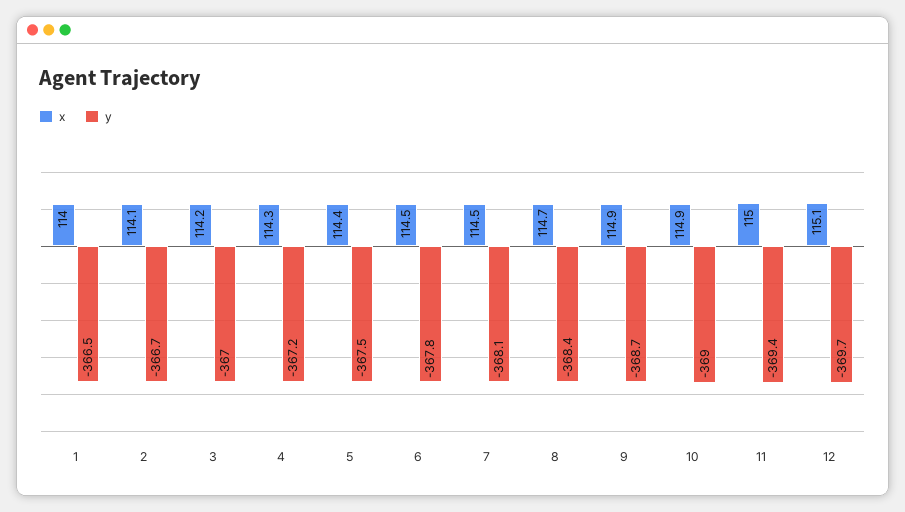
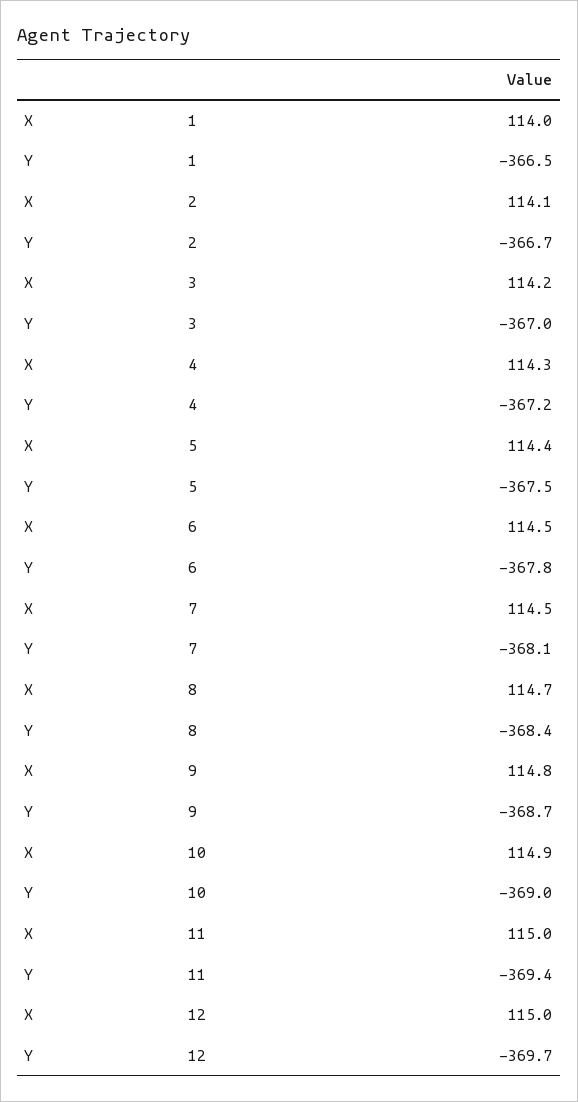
  {
    "x": {
      "1": 114,
      "2": 114.1,
      "3": 114.2,
      "4": 114.3,
      "5": 114.4,
      "6": 114.5,
      "7": 114.5,
      "8": 114.7,
-     "9": 114.9,
+     "9": 114.8,
      "10": 114.9,
      "11": 115,
-     "12": 115.1
+     "12": 115
    },
    "y": {
      "1": -366.5,
      "2": -366.7,
      "3": -367,
      "4": -367.2,
      "5": -367.5,
      "6": -367.8,
      "7": -368.1,
      "8": -368.4,
      "9": -368.7,
      "10": -369,
      "11": -369.4,
      "12": -369.7
    }
  }

